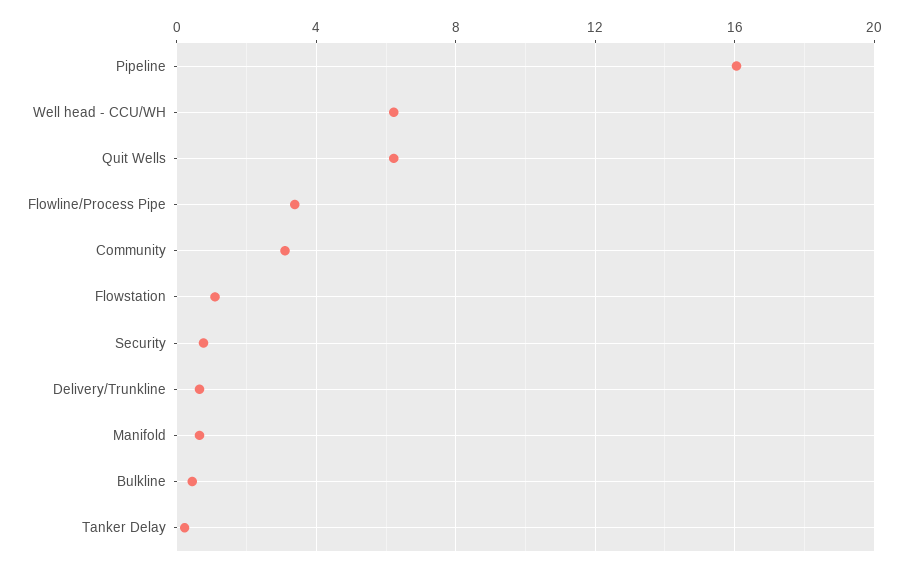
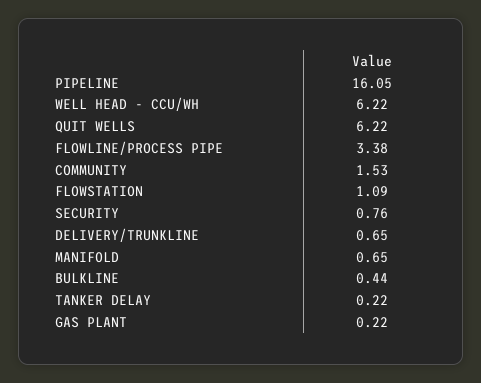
  {
    "Pipeline": 16.05,
    "Well head - CCU/WH": 6.22,
    "Quit Wells": 6.22,
    "Flowline/Process Pipe": 3.38,
-   "Community": 3,
+   "Community": 1.53,
    "Flowstation": 1.09,
    "Security": 0.76,
    "Delivery/Trunkline": 0.65,
    "Manifold": 0.65,
    "Bulkline": 0.44,
-   "Tanker Delay": 0.22
+   "Tanker Delay": 0.22,
+   "GAS PLANT": 0.22
  }

